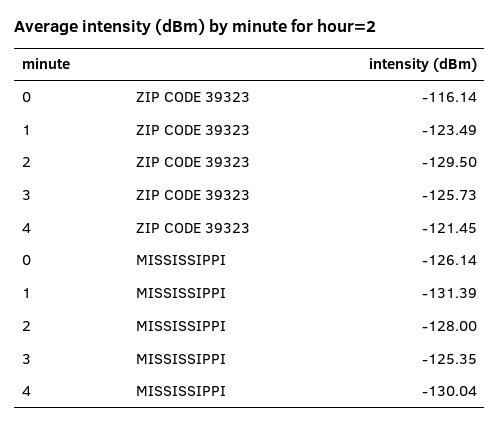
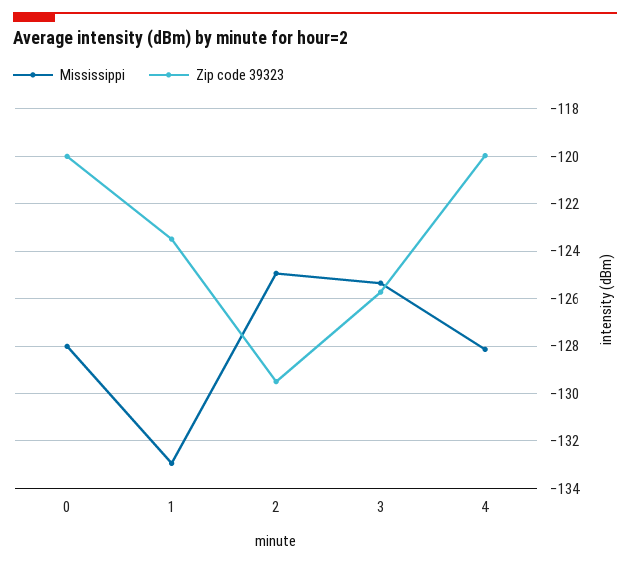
  {
    "ZIP CODE 39323": {
-     "0": -116.14,
+     "0": -120,
      "1": -123.49,
      "2": -129.5,
      "3": -125.73,
-     "4": -121.45
+     "4": -120
    },
    "MISSISSIPPI": {
-     "0": -126.14,
+     "0": -128,
-     "1": -131.39,
+     "1": -133,
-     "2": -128,
+     "2": -125,
      "3": -125.35,
-     "4": -130.04
+     "4": -128
    }
  }

